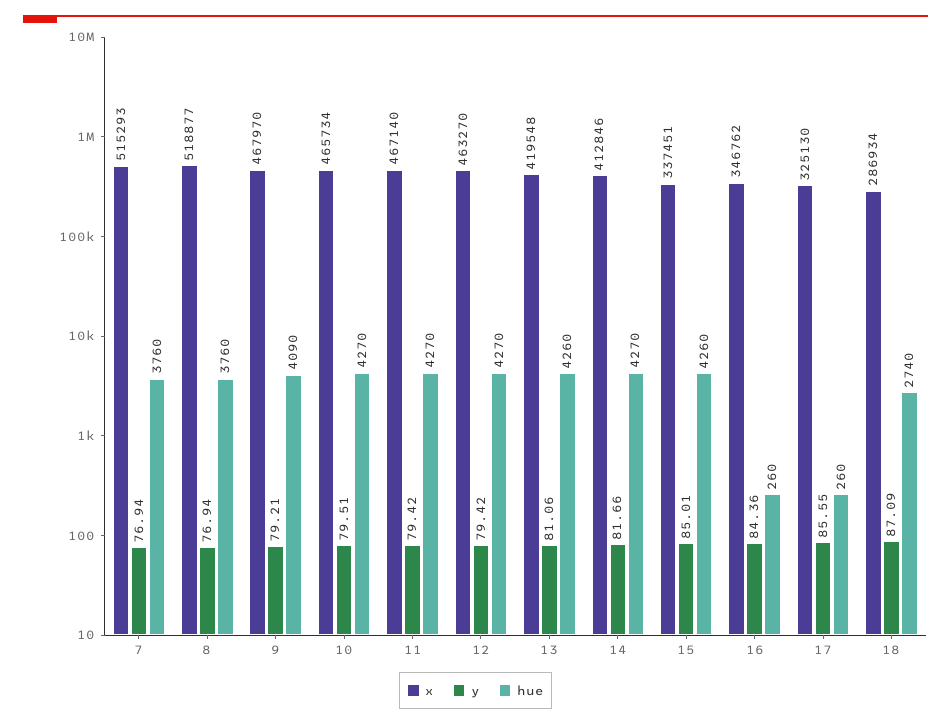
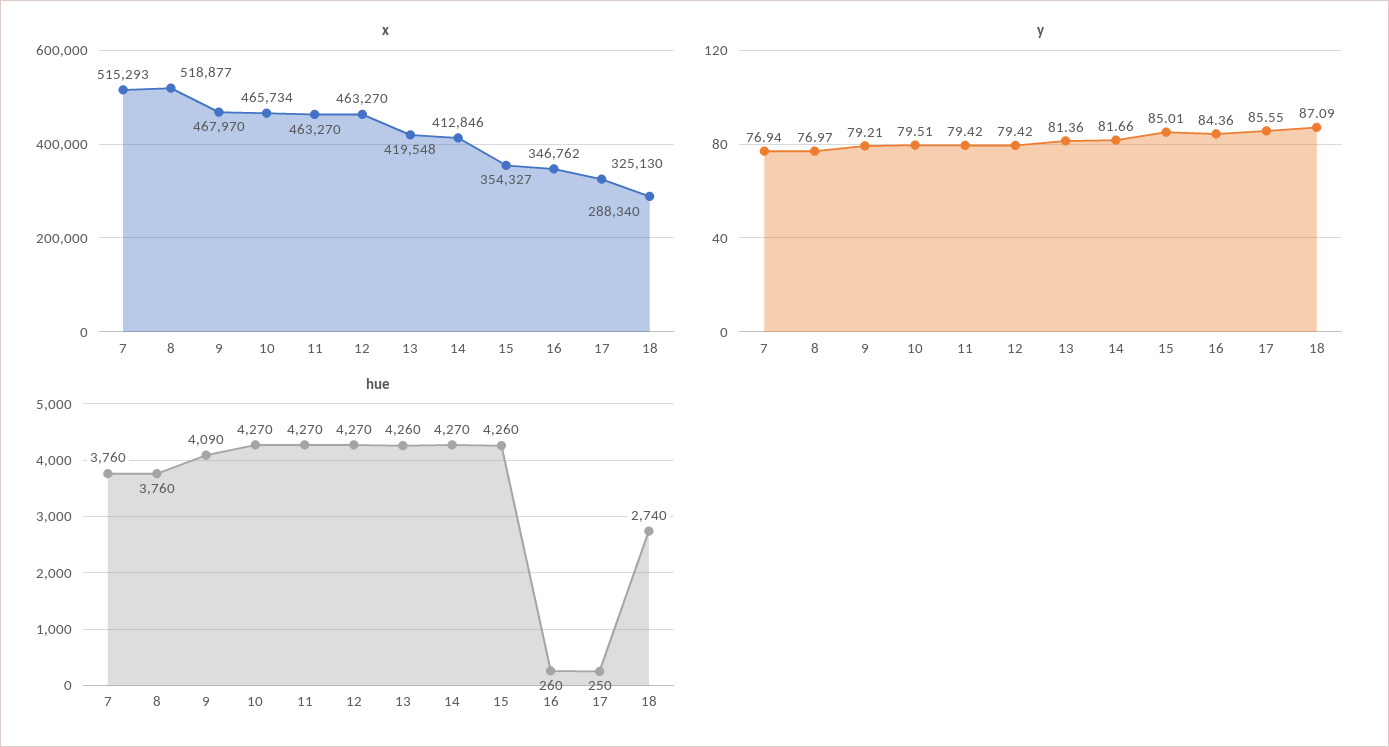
  {
    "x": {
      "7": 515293,
      "8": 518877,
      "9": 467970,
      "10": 465734,
-     "11": 467140,
+     "11": 463270,
      "12": 463270,
      "13": 419548,
      "14": 412846,
-     "15": 337451,
+     "15": 354327,
      "16": 346762,
      "17": 325130,
-     "18": 286934
+     "18": 288340
    },
    "y": {
      "7": 76.94,
-     "8": 76.94,
+     "8": 76.97,
      "9": 79.21,
      "10": 79.51,
      "11": 79.42,
      "12": 79.42,
-     "13": 81.06,
+     "13": 81.36,
      "14": 81.66,
      "15": 85.01,
      "16": 84.36,
      "17": 85.55,
      "18": 87.09
    },
    "hue": {
      "7": 3760,
      "8": 3760,
      "9": 4090,
      "10": 4270,
      "11": 4270,
      "12": 4270,
      "13": 4260,
      "14": 4270,
      "15": 4260,
      "16": 260,
-     "17": 260,
+     "17": 250,
      "18": 2740
    }
  }

